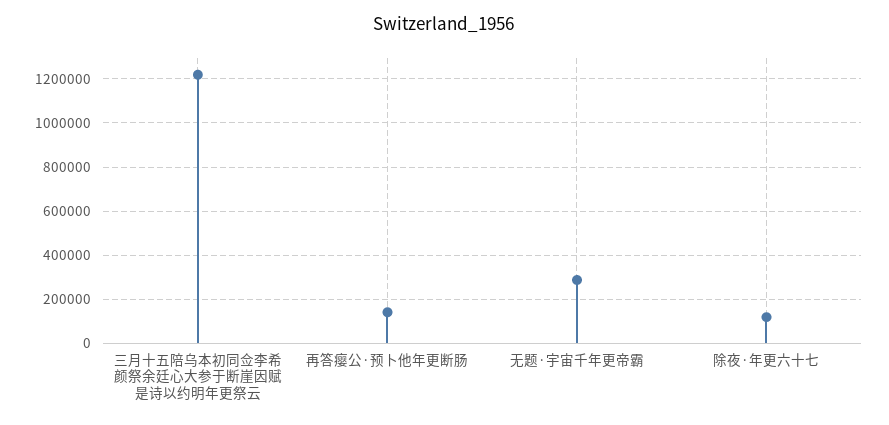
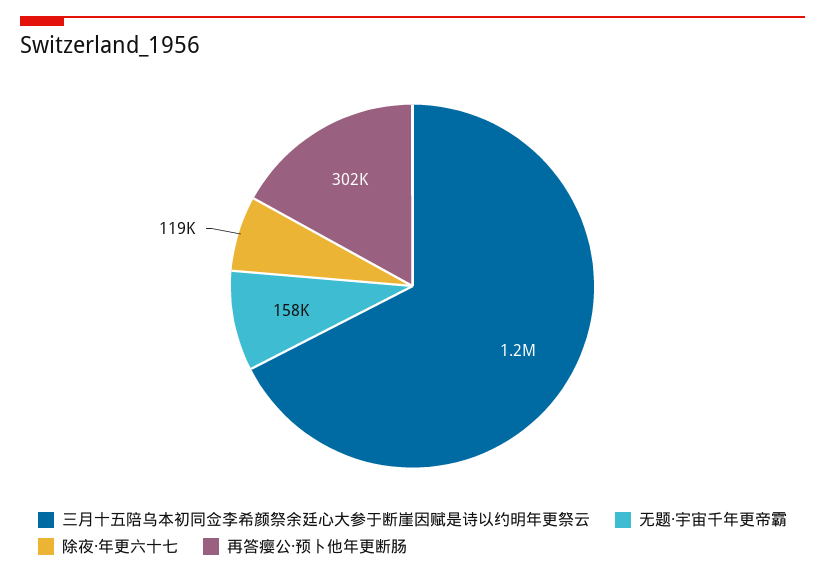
  {
    "三月十五陪乌本初同佥李希颜祭余廷心大参于断崖因赋是诗以约明年更祭云": 1200000,
-   "再答瘿公·预卜他年更断肠": 150000,
+   "再答瘿公·预卜他年更断肠": 302000,
-   "无题·宇宙千年更帝霸": 300000,
+   "无题·宇宙千年更帝霸": 158000,
    "除夜·年更六十七": 119000
  }

